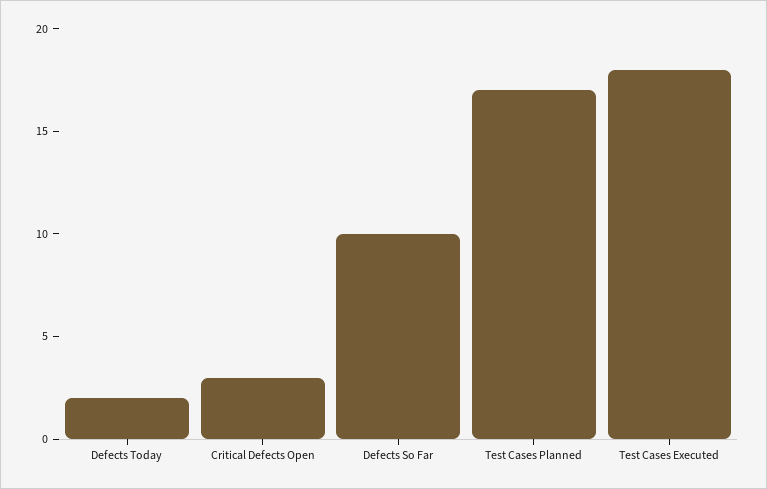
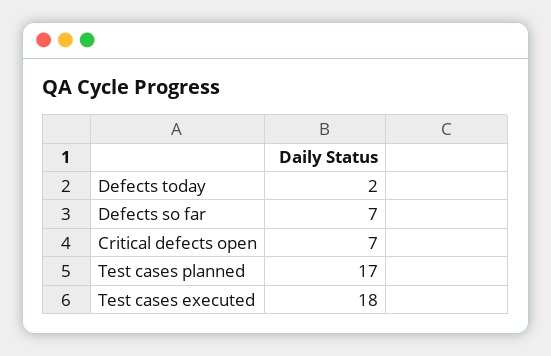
  {
    "Defects Today": 2,
-   "Critical Defects Open": 3,
+   "Critical Defects Open": 7,
-   "Defects So Far": 10,
+   "Defects So Far": 7,
    "Test Cases Planned": 17,
    "Test Cases Executed": 18
  }

